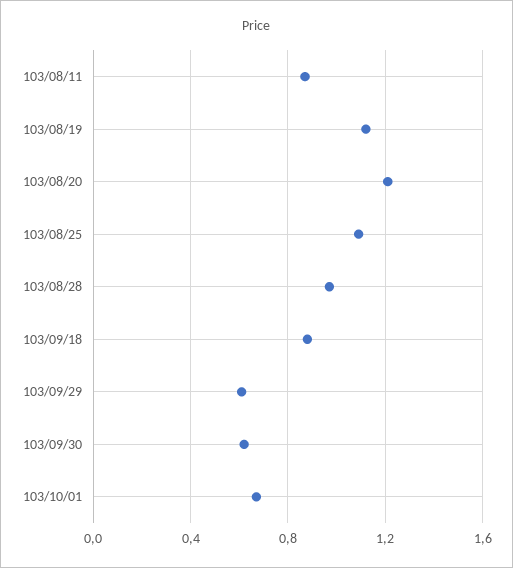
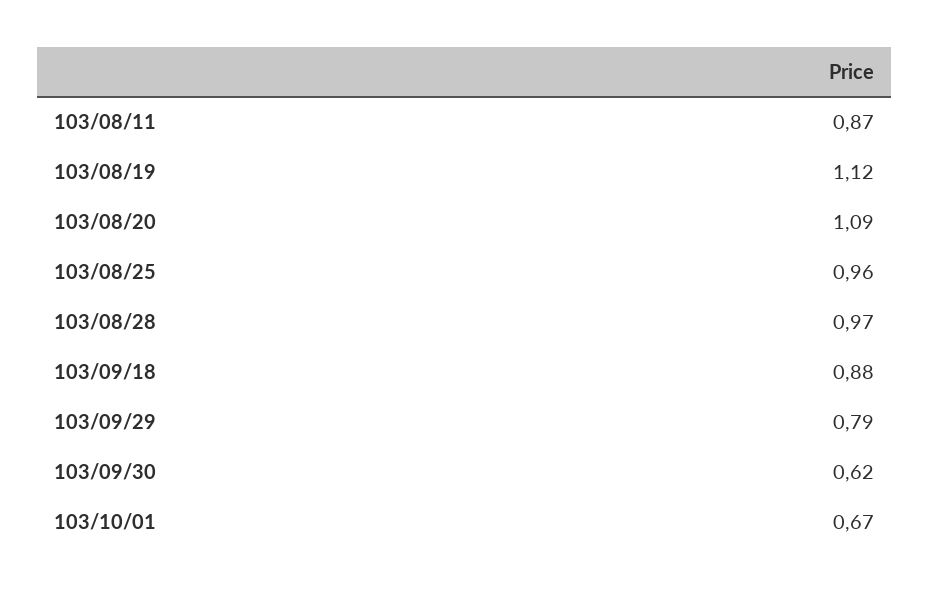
  {
    "103/08/11": 0.87,
    "103/08/19": 1.12,
-   "103/08/20": 1.2,
+   "103/08/20": 1.09,
-   "103/08/25": 1.1,
+   "103/08/25": 0.96,
    "103/08/28": 0.97,
    "103/09/18": 0.88,
-   "103/09/29": 0.6,
+   "103/09/29": 0.79,
    "103/09/30": 0.62,
    "103/10/01": 0.67
  }

